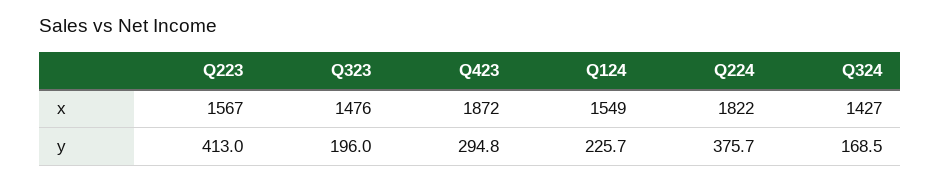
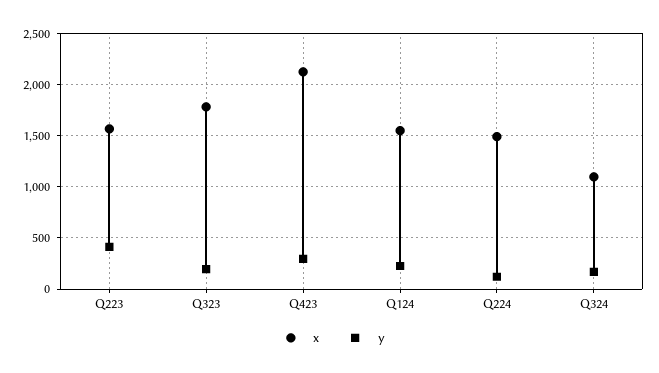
  {
    "x": {
      "Q223": 1567,
-     "Q323": 1476,
+     "Q323": 1800,
-     "Q423": 1872,
+     "Q423": 2100,
      "Q124": 1549,
-     "Q224": 1822,
+     "Q224": 1500,
-     "Q324": 1427
+     "Q324": 1100
    },
    "y": {
      "Q223": 413,
      "Q323": 196,
      "Q423": 294.8,
      "Q124": 225.7,
-     "Q224": 375.7,
+     "Q224": 100,
      "Q324": 168.5
    }
  }

